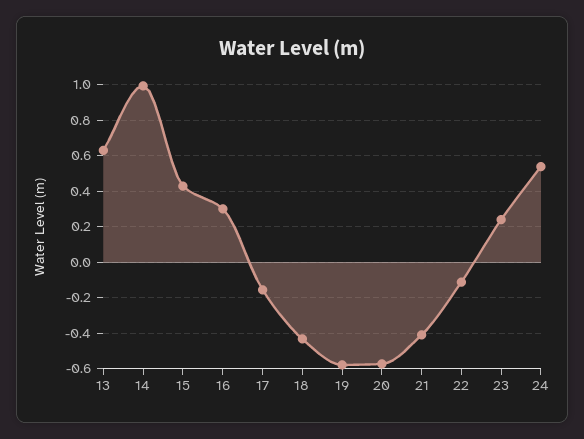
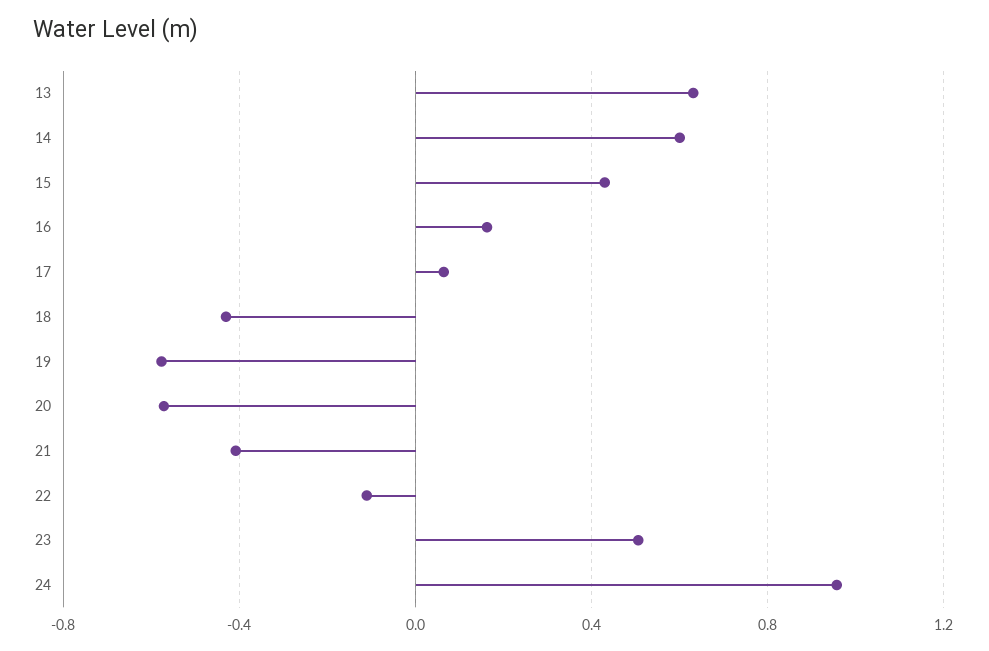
  {
    "13": 0.65,
-   "14": 1,
+   "14": 0.6,
    "15": 0.45,
-   "16": 0.3,
+   "16": 0.15,
-   "17": -0.15,
+   "17": 0.05,
    "18": -0.45,
    "19": -0.6,
    "20": -0.55,
    "21": -0.4,
    "22": -0.1,
-   "23": 0.25,
+   "23": 0.5,
-   "24": 0.55
+   "24": 0.95
  }

